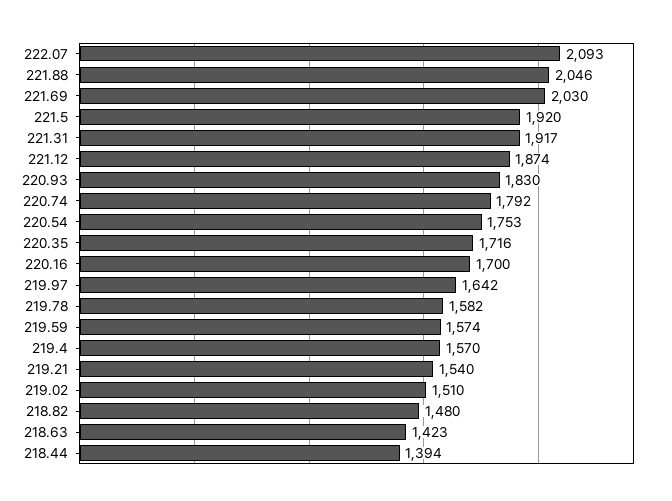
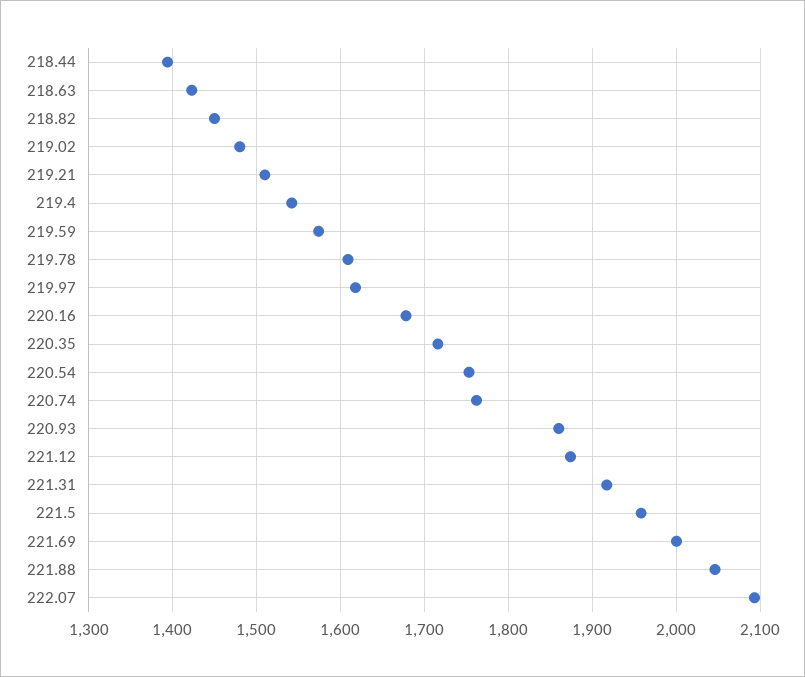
  {
    "222.07": 2093,
    "221.88": 2046,
-   "221.69": 2030,
+   "221.69": 2000,
-   "221.5": 1920,
+   "221.5": 1960,
    "221.31": 1917,
    "221.12": 1874,
-   "220.93": 1830,
+   "220.93": 1860,
-   "220.74": 1792,
+   "220.74": 1760,
    "220.54": 1753,
    "220.35": 1716,
-   "220.16": 1700,
+   "220.16": 1680,
-   "219.97": 1642,
+   "219.97": 1620,
-   "219.78": 1582,
+   "219.78": 1610,
    "219.59": 1574,
-   "219.4": 1570,
+   "219.4": 1540,
-   "219.21": 1540,
+   "219.21": 1510,
-   "219.02": 1510,
+   "219.02": 1480,
-   "218.82": 1480,
+   "218.82": 1450,
    "218.63": 1423,
    "218.44": 1394
  }

